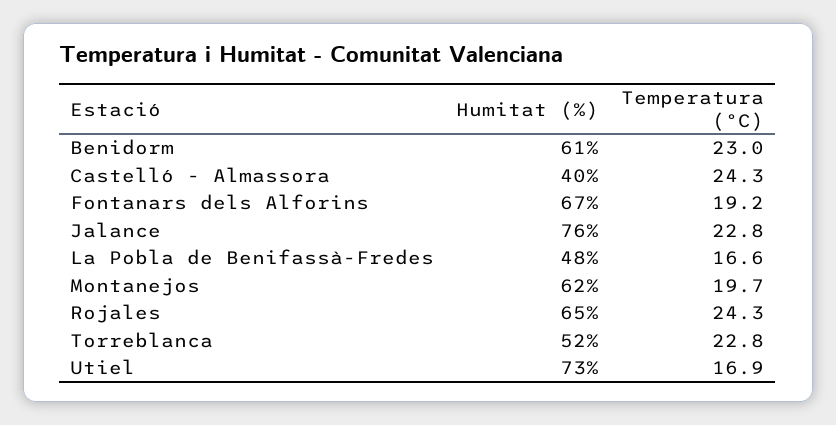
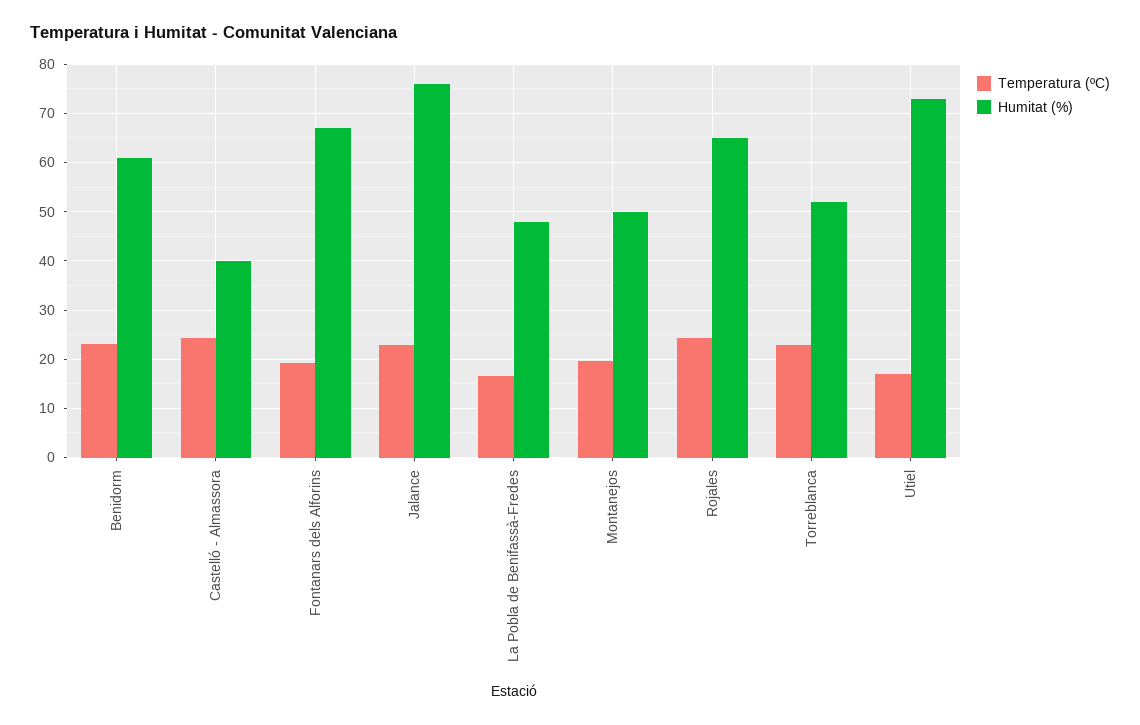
  {
    "Humitat (%)": {
      "Benidorm": 61,
      "Castelló - Almassora": 40,
      "Fontanars dels Alforins": 67,
      "Jalance": 76,
      "La Pobla de Benifassà-Fredes": 48,
-     "Montanejos": 62,
+     "Montanejos": 50,
      "Rojales": 65,
      "Torreblanca": 52,
      "Utiel": 73
    },
    "Temperatura (ºC)": {
      "Benidorm": 23,
      "Castelló - Almassora": 24.3,
      "Fontanars dels Alforins": 19.2,
      "Jalance": 22.8,
      "La Pobla de Benifassà-Fredes": 16.6,
      "Montanejos": 19.7,
      "Rojales": 24.3,
      "Torreblanca": 22.8,
      "Utiel": 16.9
    }
  }

